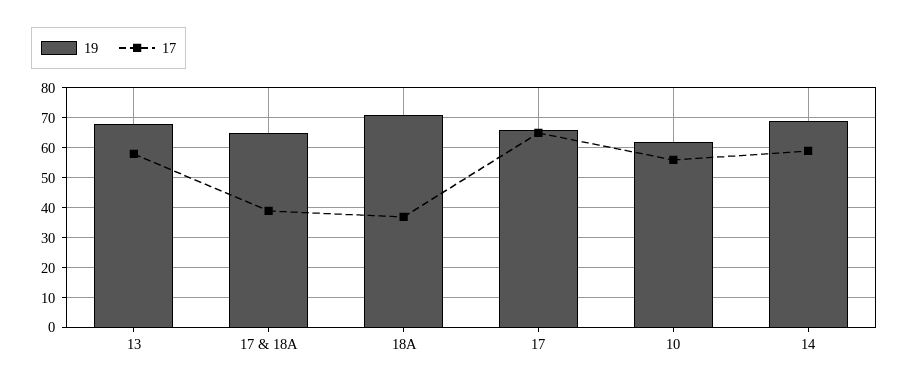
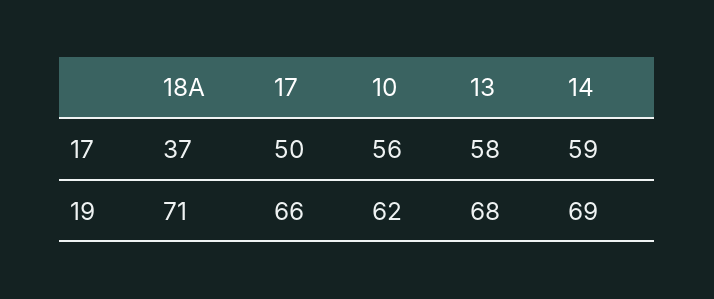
  {
    "19": {
      "13": 68,
-     "17 & 18A": 65,
      "18A": 71,
      "17": 66,
      "10": 62,
      "14": 69
    },
    "17": {
      "13": 58,
-     "17 & 18A": 40,
      "18A": 37,
-     "17": 65,
+     "17": 50,
      "10": 56,
      "14": 59
    }
  }

